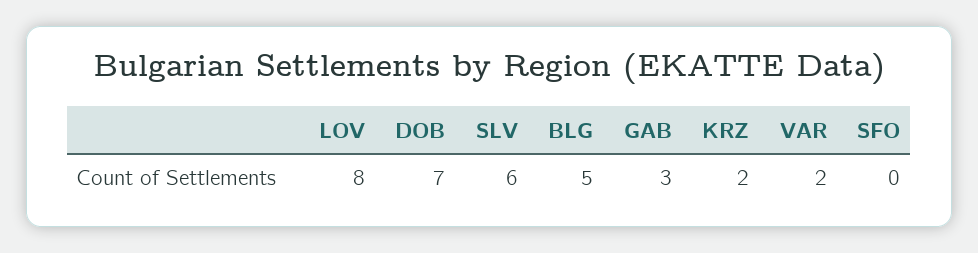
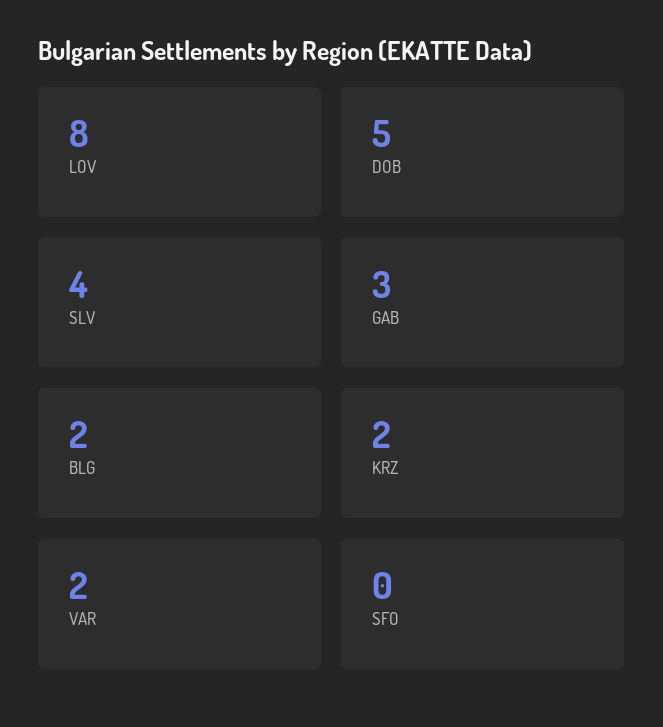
  {
    "LOV": 8,
-   "DOB": 7,
+   "DOB": 5,
-   "SLV": 6,
+   "SLV": 4,
-   "BLG": 5,
+   "BLG": 2,
    "GAB": 3,
    "KRZ": 2,
    "VAR": 2,
    "SFO": 0
  }

